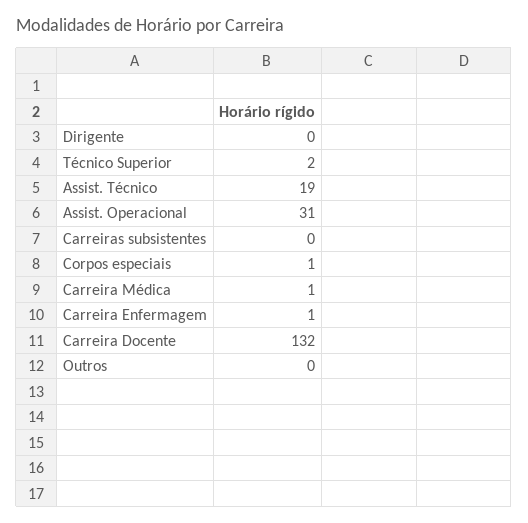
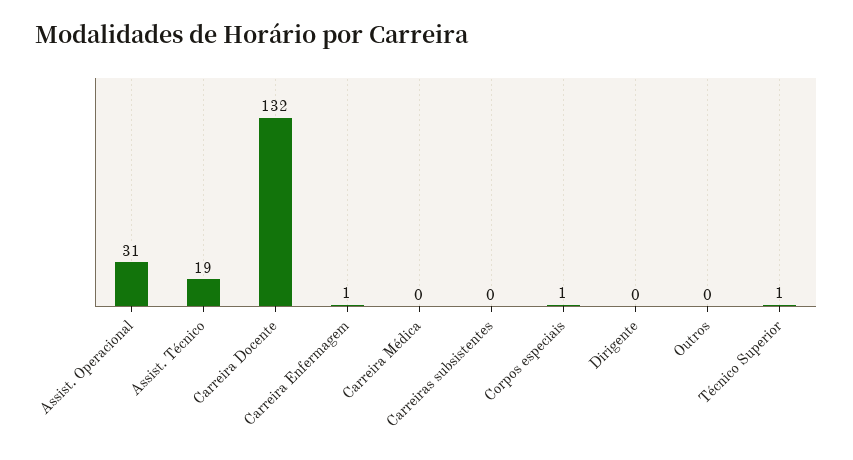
  {
    "Dirigente": 0,
-   "Técnico Superior": 2,
+   "Técnico Superior": 1,
    "Assist. Técnico": 19,
    "Assist. Operacional": 31,
    "Carreiras subsistentes": 0,
    "Corpos especiais": 1,
-   "Carreira Médica": 1,
+   "Carreira Médica": 0,
    "Carreira Enfermagem": 1,
    "Carreira Docente": 132,
    "Outros": 0
  }

